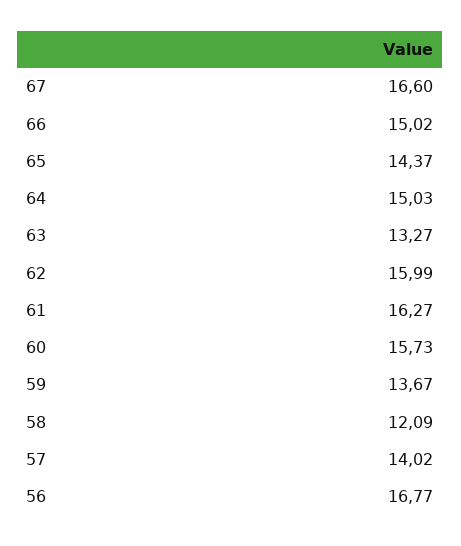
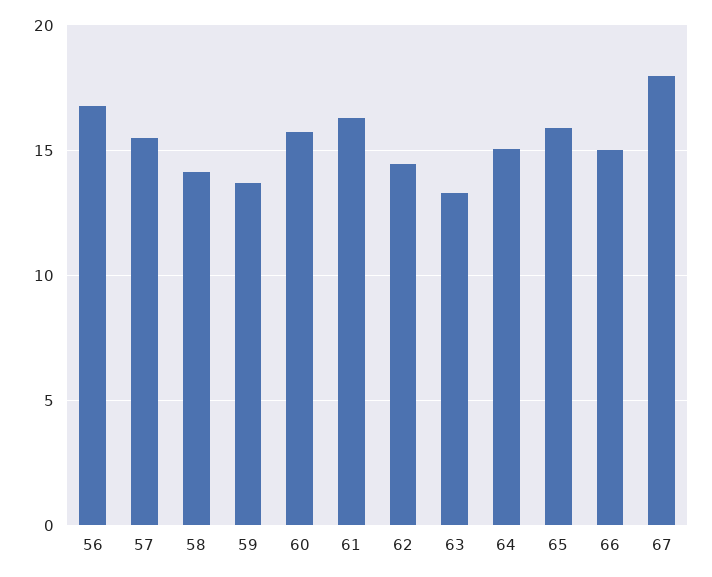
  {
-   "67": 16.6,
+   "67": 18,
    "66": 15.02,
-   "65": 14.37,
+   "65": 16,
    "64": 15.03,
    "63": 13.27,
-   "62": 15.99,
+   "62": 14.5,
    "61": 16.27,
    "60": 15.73,
    "59": 13.67,
-   "58": 12.09,
+   "58": 14,
-   "57": 14.02,
+   "57": 15.5,
    "56": 16.77
  }

